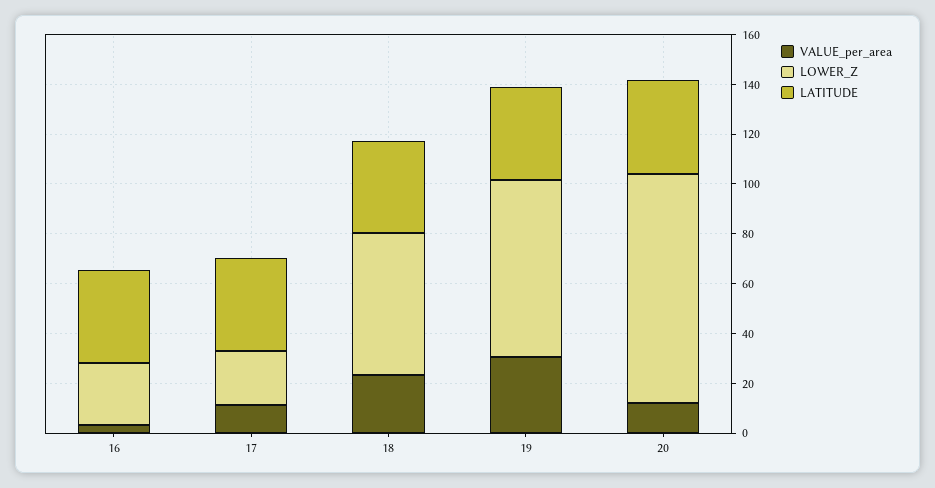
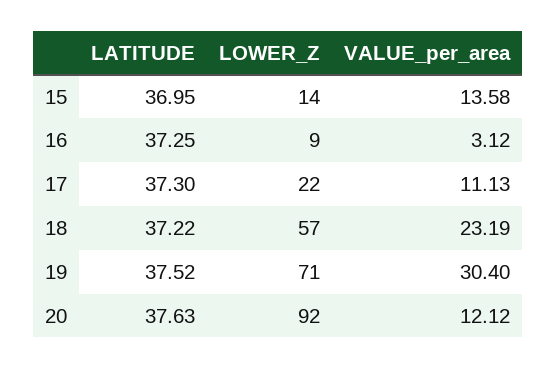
  {
    "VALUE_per_area": {
      "16": 3.12,
      "17": 11.13,
      "18": 23.19,
      "19": 30.4,
-     "20": 12.12
+     "20": 12.12,
+     "15": 13.58
    },
    "LOWER_Z": {
-     "16": 25,
+     "16": 9,
      "17": 22,
      "18": 57,
      "19": 71,
-     "20": 92
+     "20": 92,
+     "15": 14
    },
    "LATITUDE": {
      "16": 37.25,
      "17": 37.3,
      "18": 37.22,
      "19": 37.52,
-     "20": 37.63
+     "20": 37.63,
+     "15": 36.95
    }
  }

